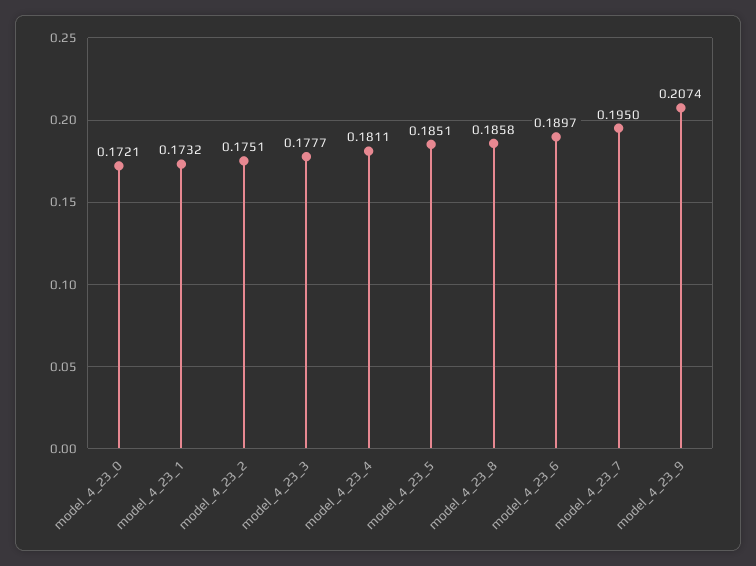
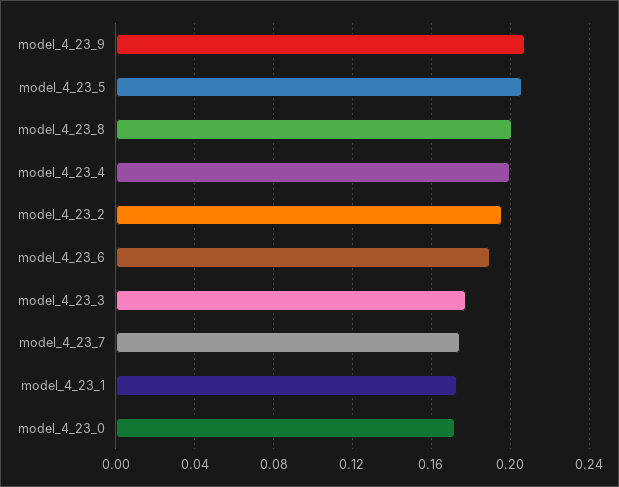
  {
    "model_4_23_0": 0.1721,
    "model_4_23_1": 0.1732,
-   "model_4_23_2": 0.1751,
+   "model_4_23_2": 0.195,
    "model_4_23_3": 0.1777,
-   "model_4_23_4": 0.1811,
+   "model_4_23_4": 0.2,
-   "model_4_23_5": 0.1851,
+   "model_4_23_5": 0.205,
-   "model_4_23_8": 0.1858,
+   "model_4_23_8": 0.2,
    "model_4_23_6": 0.1897,
-   "model_4_23_7": 0.195,
+   "model_4_23_7": 0.175,
    "model_4_23_9": 0.2074
  }

